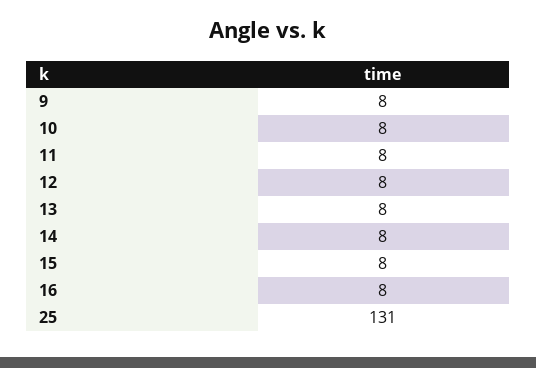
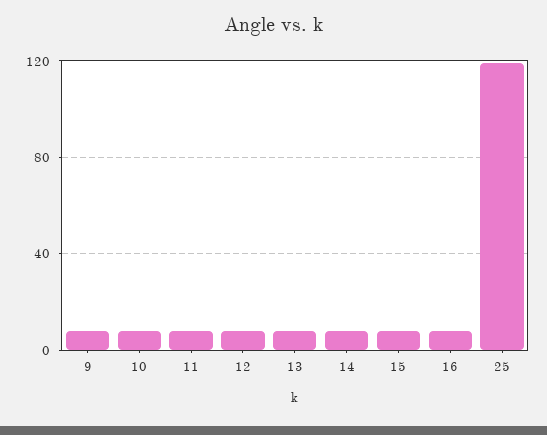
  {
    "9": 8,
    "10": 8,
    "11": 8,
    "12": 8,
    "13": 8,
    "14": 8,
    "15": 8,
    "16": 8,
-   "25": 131
+   "25": 120
  }

